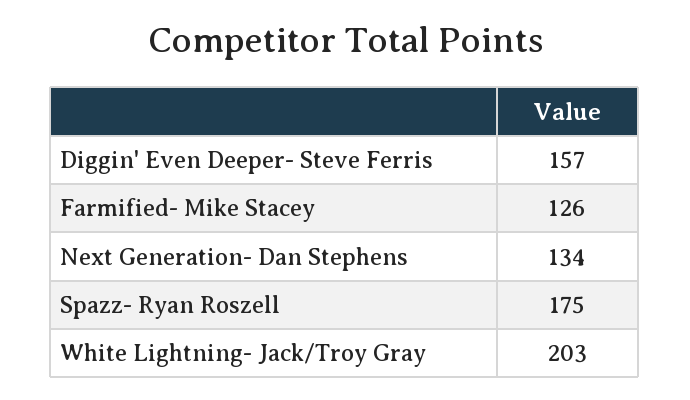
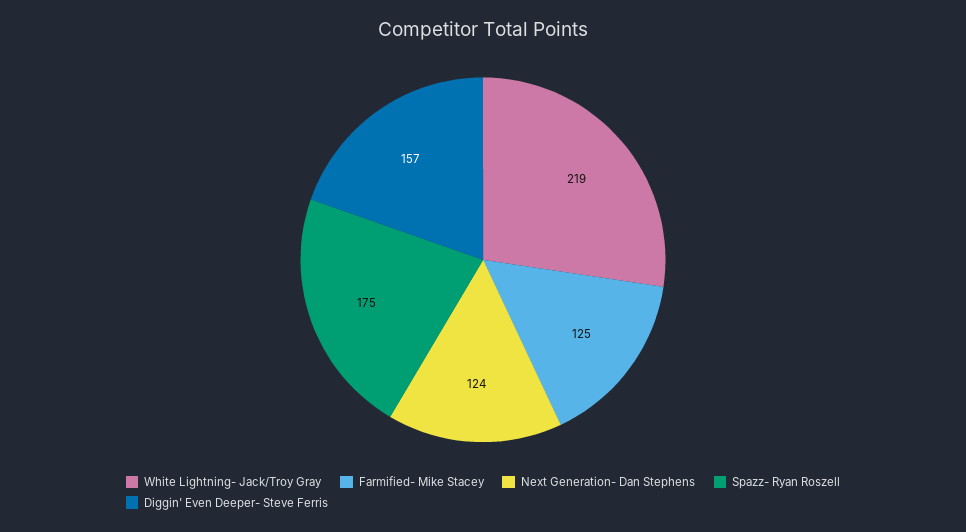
  {
    "Diggin' Even Deeper- Steve Ferris": 157,
-   "Farmified- Mike Stacey": 126,
+   "Farmified- Mike Stacey": 125,
-   "Next Generation- Dan Stephens": 134,
+   "Next Generation- Dan Stephens": 124,
    "Spazz- Ryan Roszell": 175,
-   "White Lightning- Jack/Troy Gray": 203
+   "White Lightning- Jack/Troy Gray": 219
  }

